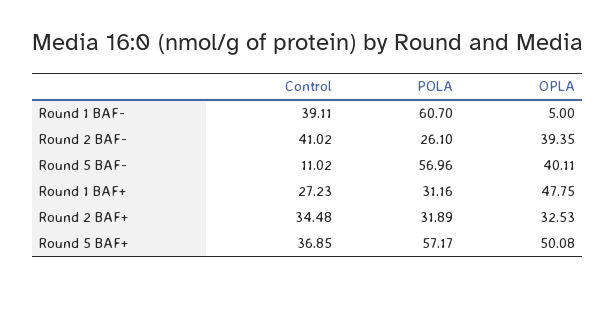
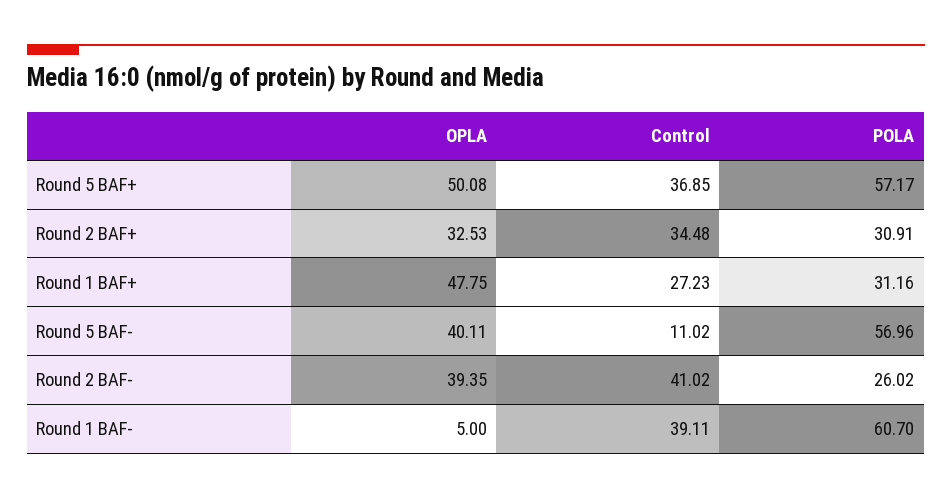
  {
    "Control": {
      "Round 1 BAF-": 39.11,
      "Round 2 BAF-": 41.02,
      "Round 5 BAF-": 11.02,
      "Round 1 BAF+": 27.23,
      "Round 2 BAF+": 34.48,
      "Round 5 BAF+": 36.85
    },
    "POLA": {
      "Round 1 BAF-": 60.7,
-     "Round 2 BAF-": 26.1,
+     "Round 2 BAF-": 26.02,
      "Round 5 BAF-": 56.96,
      "Round 1 BAF+": 31.16,
-     "Round 2 BAF+": 31.89,
+     "Round 2 BAF+": 30.91,
      "Round 5 BAF+": 57.17
    },
    "OPLA": {
      "Round 1 BAF-": 5,
      "Round 2 BAF-": 39.35,
      "Round 5 BAF-": 40.11,
      "Round 1 BAF+": 47.75,
      "Round 2 BAF+": 32.53,
      "Round 5 BAF+": 50.08
    }
  }

